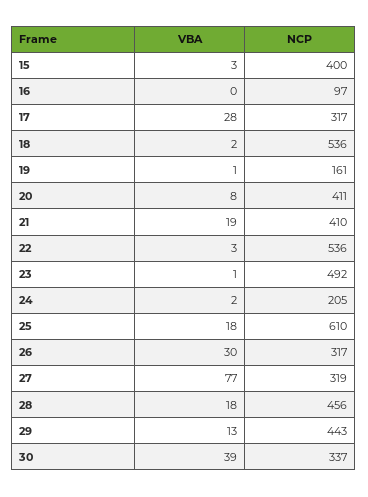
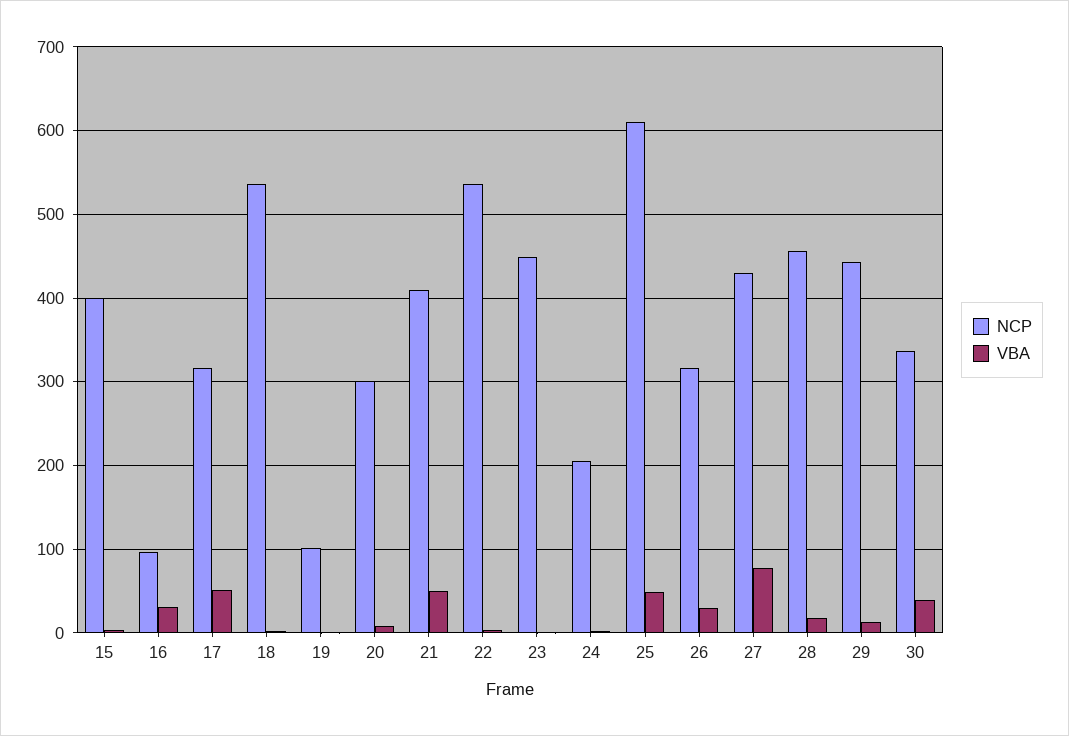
  {
    "VBA": {
      "15": 3,
-     "16": 0,
+     "16": 30,
-     "17": 28,
+     "17": 50,
      "18": 2,
      "19": 1,
      "20": 8,
-     "21": 19,
+     "21": 50,
      "22": 3,
      "23": 1,
      "24": 2,
-     "25": 18,
+     "25": 50,
      "26": 30,
      "27": 77,
      "28": 18,
      "29": 13,
      "30": 39
    },
    "NCP": {
      "15": 400,
      "16": 97,
      "17": 317,
      "18": 536,
-     "19": 161,
+     "19": 100,
-     "20": 411,
+     "20": 300,
      "21": 410,
      "22": 536,
-     "23": 492,
+     "23": 450,
      "24": 205,
      "25": 610,
      "26": 317,
-     "27": 319,
+     "27": 430,
      "28": 456,
      "29": 443,
      "30": 337
    }
  }

